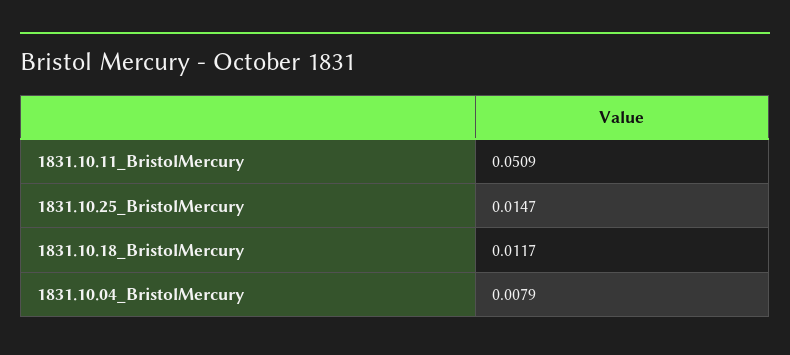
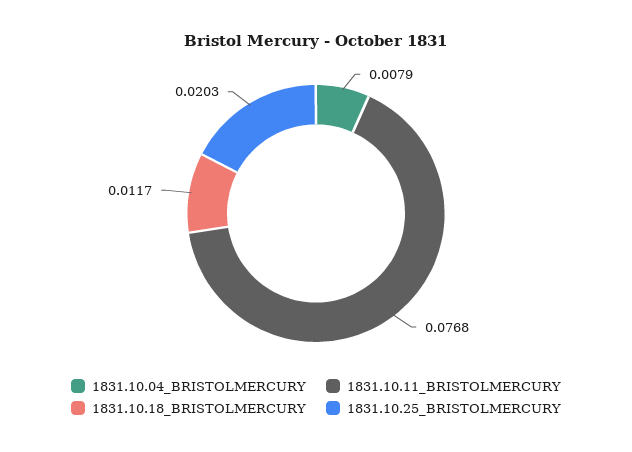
  {
-   "1831.10.11_BristolMercury": 0.0509,
+   "1831.10.11_BristolMercury": 0.0768,
-   "1831.10.25_BristolMercury": 0.0147,
+   "1831.10.25_BristolMercury": 0.0203,
    "1831.10.18_BristolMercury": 0.0117,
    "1831.10.04_BristolMercury": 0.0079
  }

